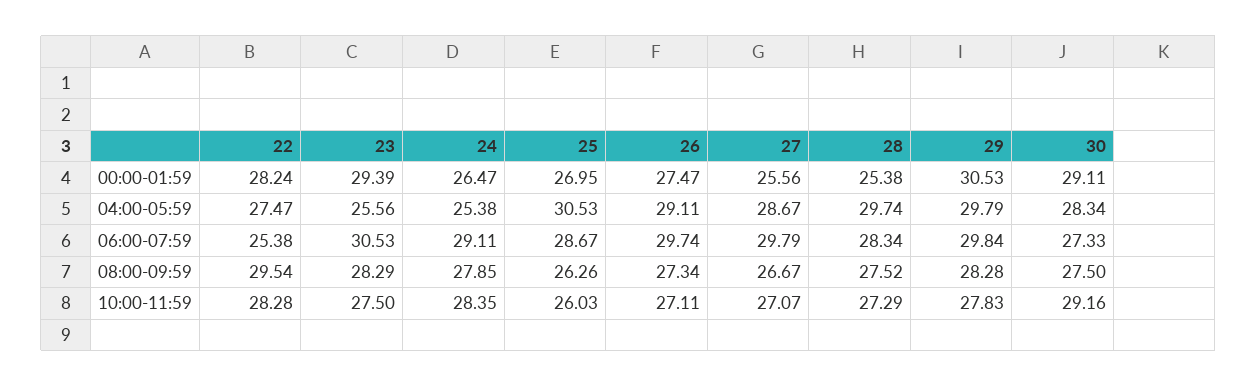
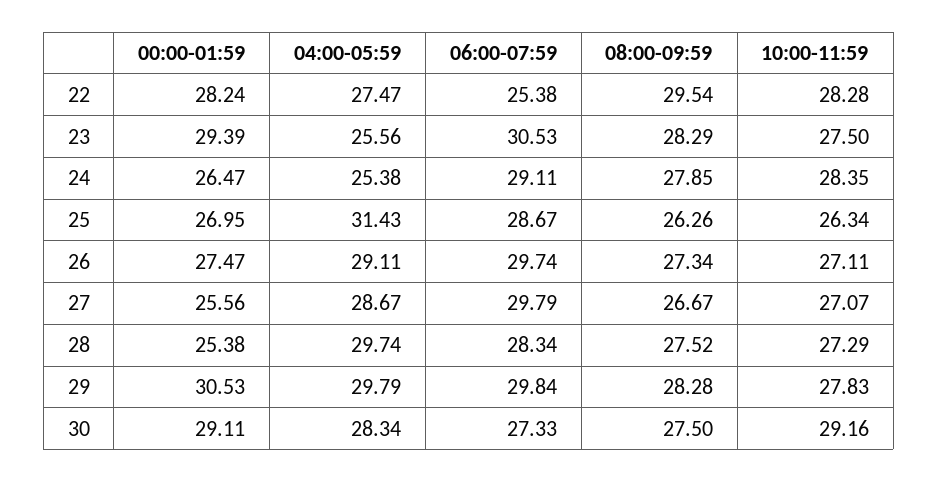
  {
    "22": {
      "00:00-01:59": 28.24,
      "04:00-05:59": 27.47,
      "06:00-07:59": 25.38,
      "08:00-09:59": 29.54,
      "10:00-11:59": 28.28
    },
    "23": {
      "00:00-01:59": 29.39,
      "04:00-05:59": 25.56,
      "06:00-07:59": 30.53,
      "08:00-09:59": 28.29,
      "10:00-11:59": 27.5
    },
    "24": {
      "00:00-01:59": 26.47,
      "04:00-05:59": 25.38,
      "06:00-07:59": 29.11,
      "08:00-09:59": 27.85,
      "10:00-11:59": 28.35
    },
    "25": {
      "00:00-01:59": 26.95,
-     "04:00-05:59": 30.53,
+     "04:00-05:59": 31.43,
      "06:00-07:59": 28.67,
      "08:00-09:59": 26.26,
-     "10:00-11:59": 26.03
+     "10:00-11:59": 26.34
    },
    "26": {
      "00:00-01:59": 27.47,
      "04:00-05:59": 29.11,
      "06:00-07:59": 29.74,
      "08:00-09:59": 27.34,
      "10:00-11:59": 27.11
    },
    "27": {
      "00:00-01:59": 25.56,
      "04:00-05:59": 28.67,
      "06:00-07:59": 29.79,
      "08:00-09:59": 26.67,
      "10:00-11:59": 27.07
    },
    "28": {
      "00:00-01:59": 25.38,
      "04:00-05:59": 29.74,
      "06:00-07:59": 28.34,
      "08:00-09:59": 27.52,
      "10:00-11:59": 27.29
    },
    "29": {
      "00:00-01:59": 30.53,
      "04:00-05:59": 29.79,
      "06:00-07:59": 29.84,
      "08:00-09:59": 28.28,
      "10:00-11:59": 27.83
    },
    "30": {
      "00:00-01:59": 29.11,
      "04:00-05:59": 28.34,
      "06:00-07:59": 27.33,
      "08:00-09:59": 27.5,
      "10:00-11:59": 29.16
    }
  }

